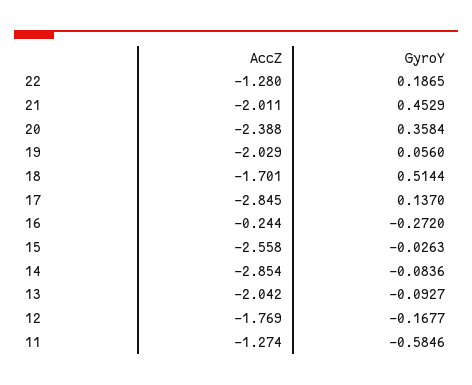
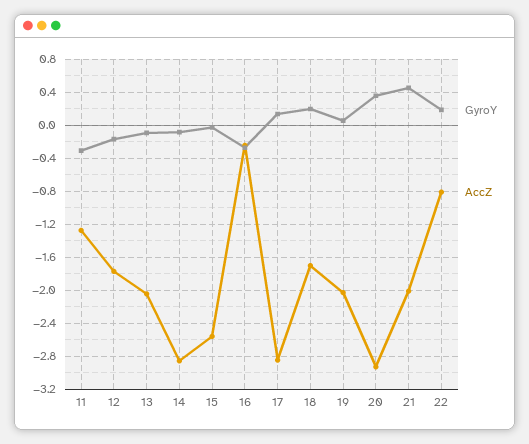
  {
    "AccZ": {
-     "22": -1.28,
+     "22": -0.8,
      "21": -2.011,
-     "20": -2.388,
+     "20": -2.9,
      "19": -2.029,
      "18": -1.701,
      "17": -2.845,
      "16": -0.244,
      "15": -2.558,
      "14": -2.854,
      "13": -2.042,
      "12": -1.769,
      "11": -1.274
    },
    "GyroY": {
      "22": 0.1865,
      "21": 0.4529,
      "20": 0.3584,
      "19": 0.056,
-     "18": 0.5144,
+     "18": 0.2,
      "17": 0.137,
      "16": -0.272,
      "15": -0.0263,
      "14": -0.0836,
      "13": -0.0927,
      "12": -0.1677,
-     "11": -0.5846
+     "11": -0.3
    }
  }

